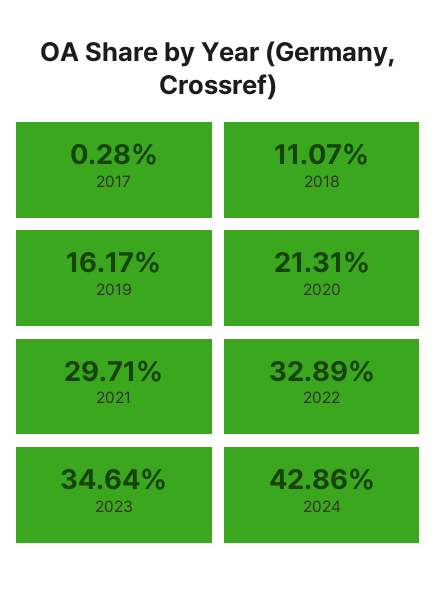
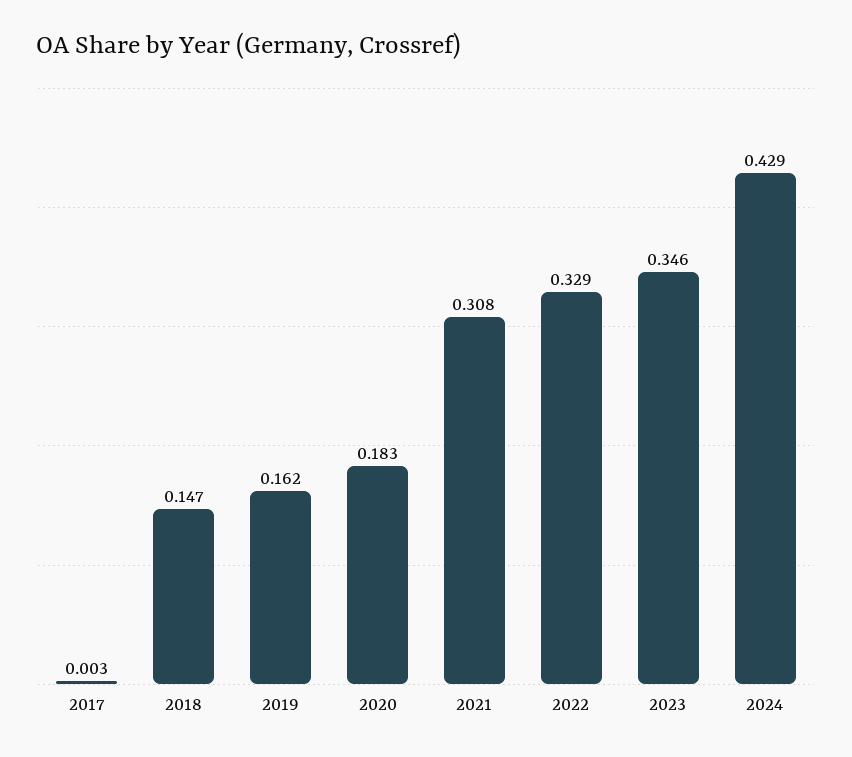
  {
    "2017": 0.0028,
-   "2018": 0.1107,
+   "2018": 0.147,
    "2019": 0.1617,
-   "2020": 0.2131,
+   "2020": 0.183,
-   "2021": 0.2971,
+   "2021": 0.308,
    "2022": 0.3289,
    "2023": 0.3464,
    "2024": 0.4286
  }

